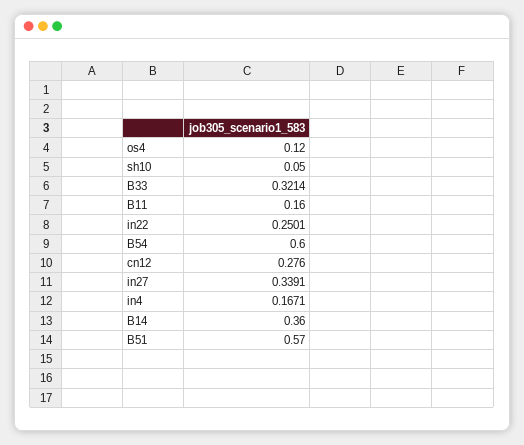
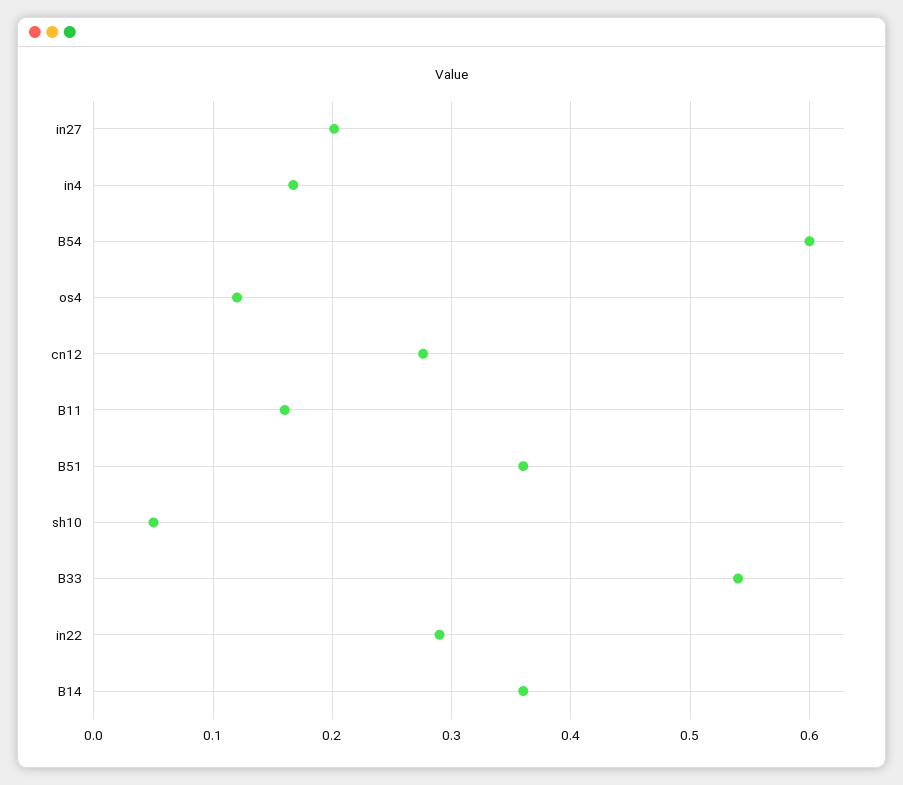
  {
    "os4": 0.12,
    "sh10": 0.05,
-   "B33": 0.3214,
+   "B33": 0.54,
    "B11": 0.16,
-   "in22": 0.2501,
+   "in22": 0.29,
    "B54": 0.6,
    "cn12": 0.276,
-   "in27": 0.3391,
+   "in27": 0.2,
    "in4": 0.1671,
    "B14": 0.36,
-   "B51": 0.57
+   "B51": 0.36
  }

